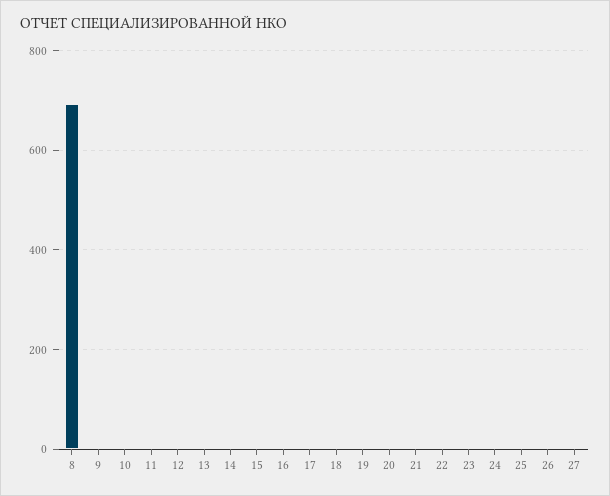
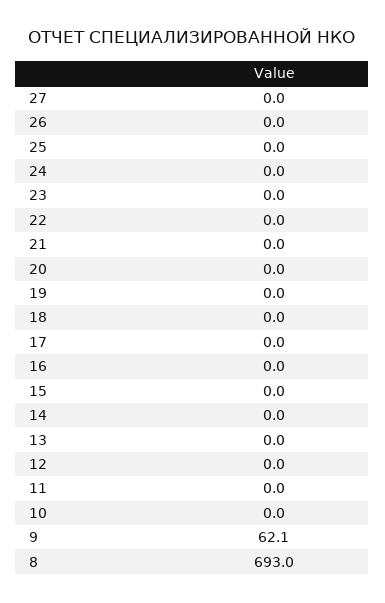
  {
    "8": 693,
-   "9": 0,
+   "9": 62.1,
    "10": 0,
    "11": 0,
    "12": 0,
    "13": 0,
    "14": 0,
    "15": 0,
    "16": 0,
    "17": 0,
    "18": 0,
    "19": 0,
    "20": 0,
    "21": 0,
    "22": 0,
    "23": 0,
    "24": 0,
    "25": 0,
    "26": 0,
    "27": 0
  }

